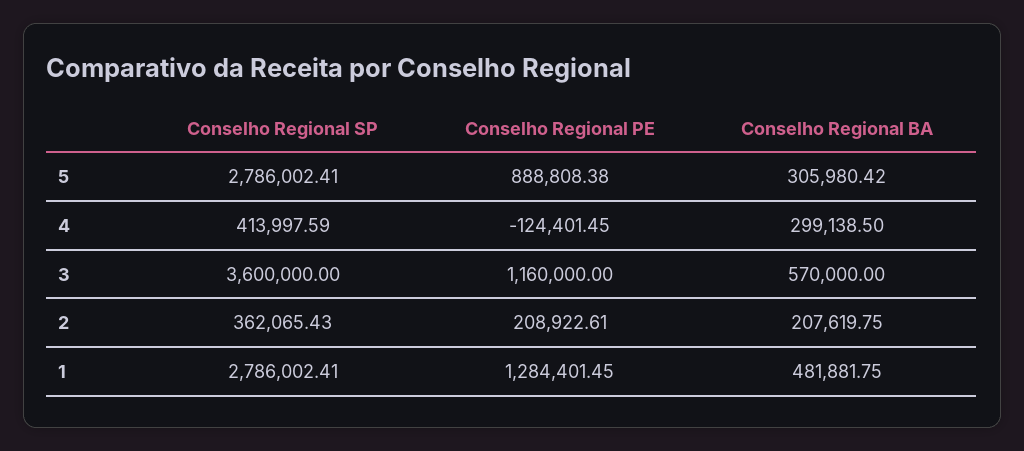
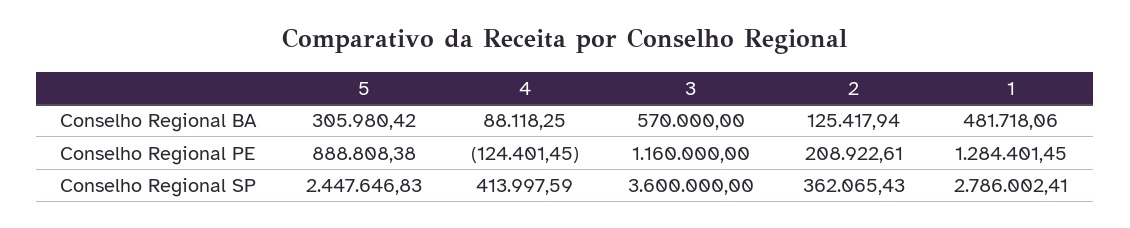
  {
    "Conselho Regional SP": {
-     "5": 2786002.41,
+     "5": 2447646.83,
      "4": 413997.59,
      "3": 3600000,
      "2": 362065.43,
      "1": 2786002.41
    },
    "Conselho Regional PE": {
      "5": 888808.38,
      "4": -124401.45,
      "3": 1160000,
      "2": 208922.61,
      "1": 1284401.45
    },
    "Conselho Regional BA": {
      "5": 305980.42,
-     "4": 299138.5,
+     "4": 88118.25,
      "3": 570000,
-     "2": 207619.75,
+     "2": 125417.94,
-     "1": 481881.75
+     "1": 481718.06
    }
  }

